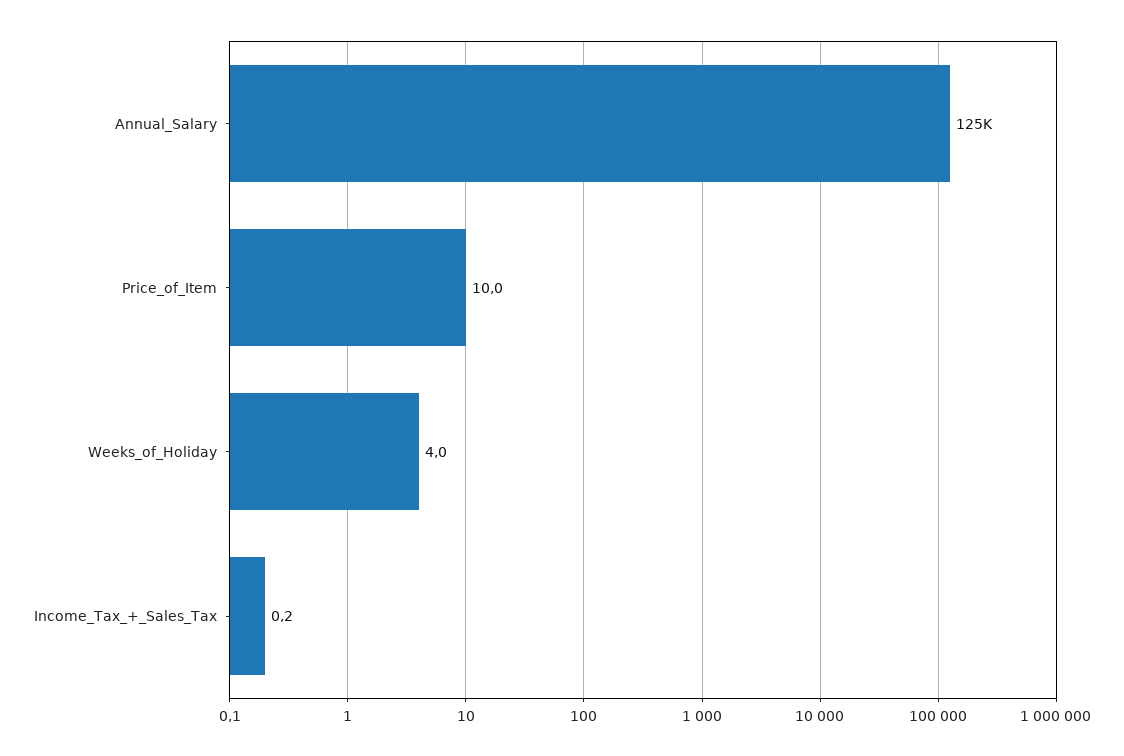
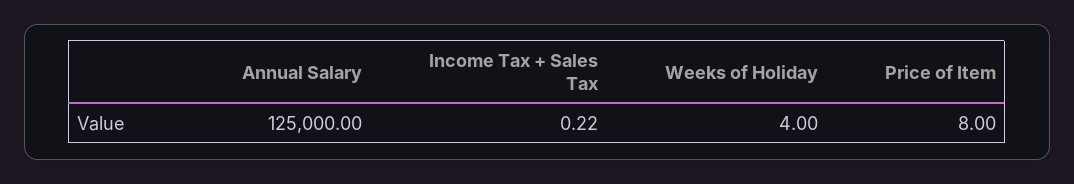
  {
    "Annual_Salary": 125000,
-   "Price_of_Item": 10,
+   "Price_of_Item": 8,
    "Weeks_of_Holiday": 4,
    "Income_Tax_+_Sales_Tax": 0.22
  }

